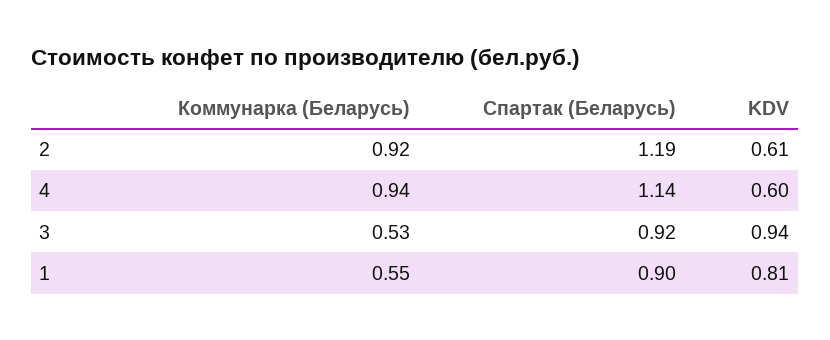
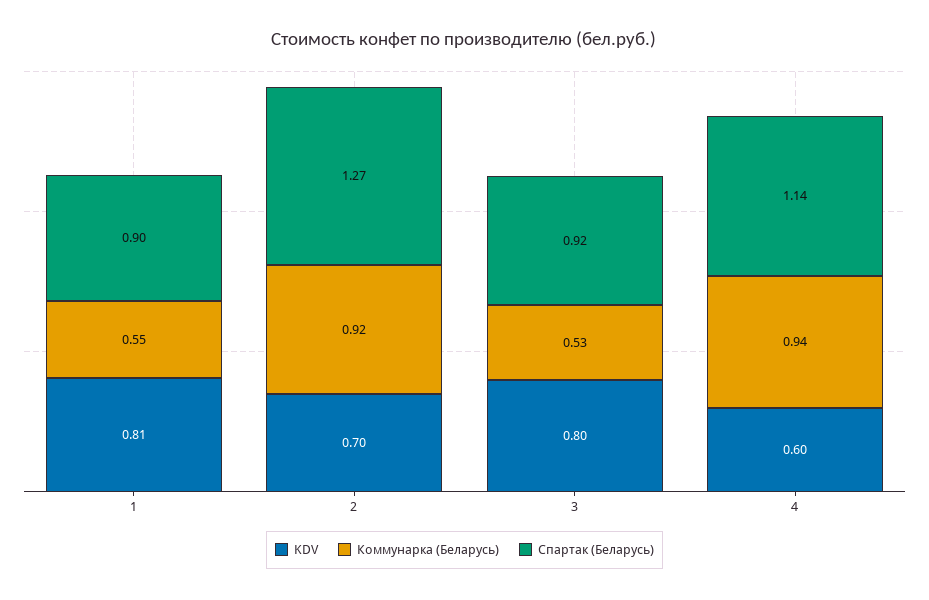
  {
    "Коммунарка (Беларусь)": {
      "2": 0.92,
      "4": 0.94,
      "3": 0.53,
      "1": 0.55
    },
    "Спартак (Беларусь)": {
-     "2": 1.19,
+     "2": 1.27,
      "4": 1.14,
      "3": 0.92,
      "1": 0.9
    },
    "KDV": {
-     "2": 0.61,
+     "2": 0.7,
      "4": 0.6,
-     "3": 0.94,
+     "3": 0.8,
      "1": 0.81
    }
  }

